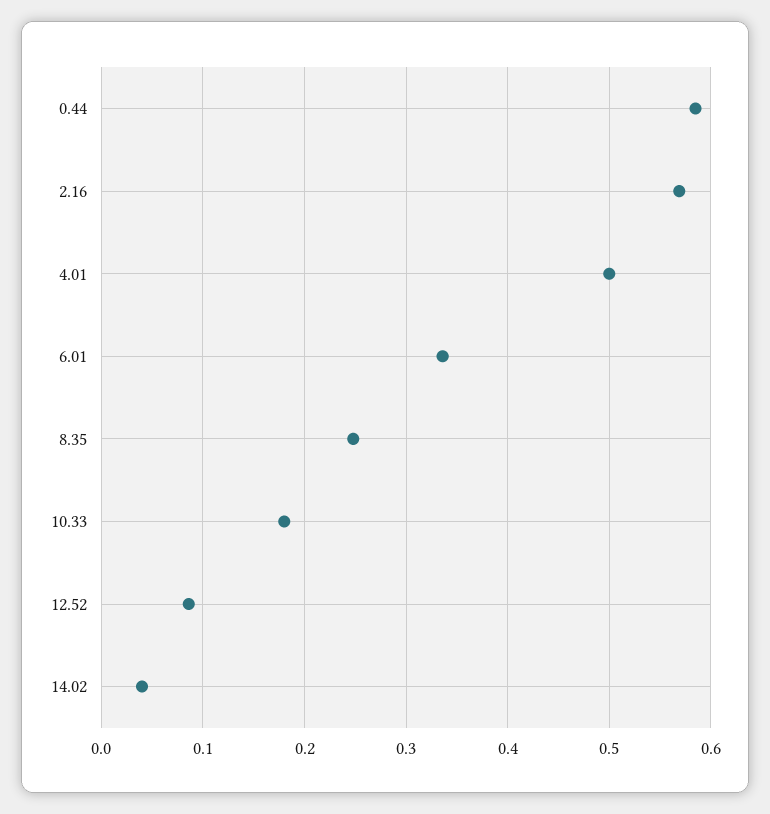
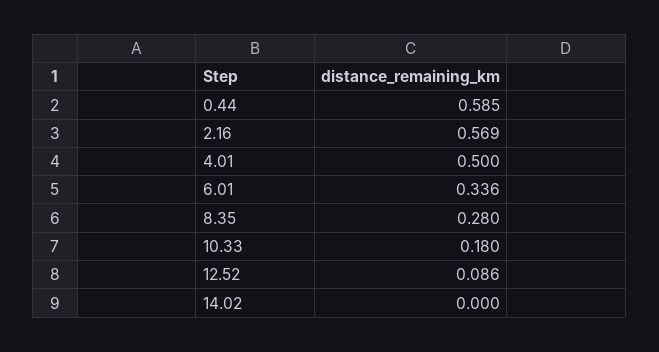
  {
    "0.44": 0.585,
    "2.16": 0.569,
    "4.01": 0.5,
    "6.01": 0.336,
-   "8.35": 0.25,
+   "8.35": 0.28,
    "10.33": 0.18,
    "12.52": 0.086,
-   "14.02": 0.04
+   "14.02": 0
  }

